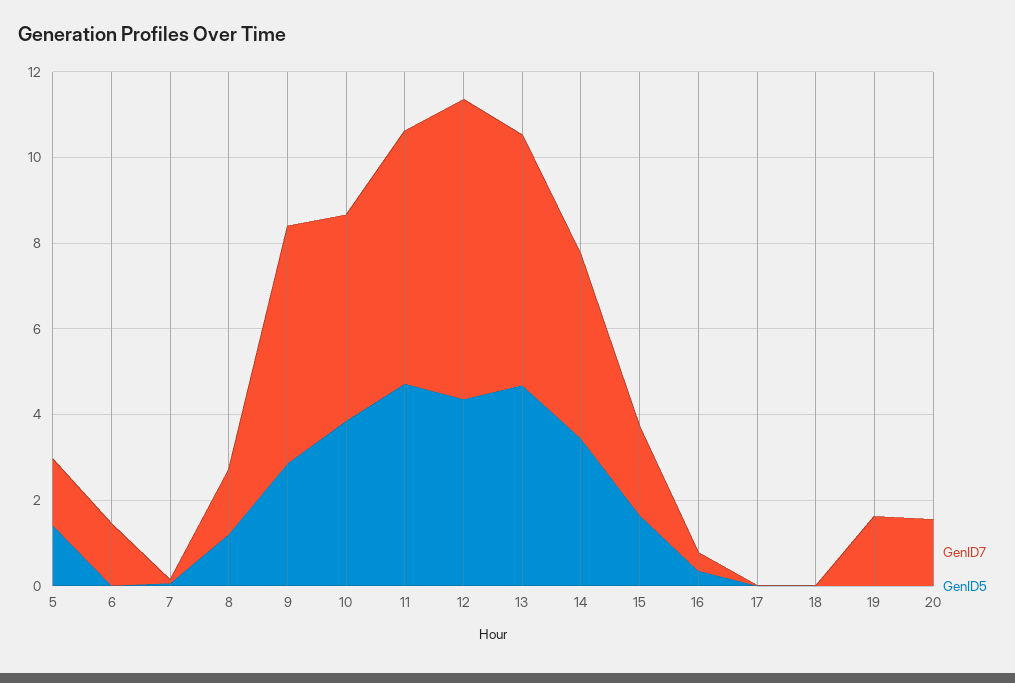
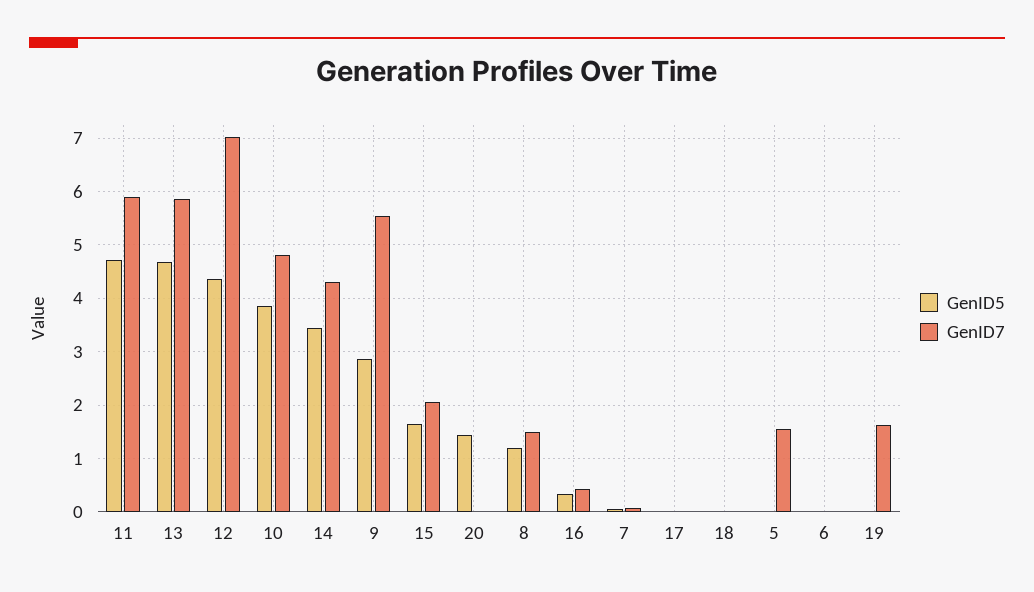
  {
    "GenID7": {
      "5": 1.6,
-     "6": 1.5,
+     "6": 0,
      "7": 0,
      "8": 1.6,
      "9": 5.6,
      "10": 4.8,
      "11": 6,
      "12": 7,
      "13": 5.8,
      "14": 4.2,
      "15": 2,
      "16": 0.4,
      "17": 0,
      "18": 0,
      "19": 1.6,
-     "20": 1.5
+     "20": 0
    },
    "GenID5": {
-     "5": 1.5,
+     "5": 0,
      "6": 0,
      "7": 0,
      "8": 1.2,
      "9": 2.8,
      "10": 3.8,
      "11": 4.8,
      "12": 4.4,
      "13": 4.6,
      "14": 3.4,
      "15": 1.6,
      "16": 0.4,
      "17": 0,
      "18": 0,
      "19": 0,
-     "20": 0
+     "20": 1.4
    }
  }

